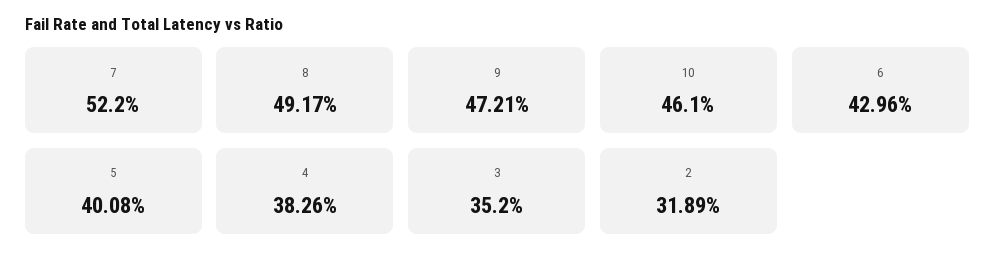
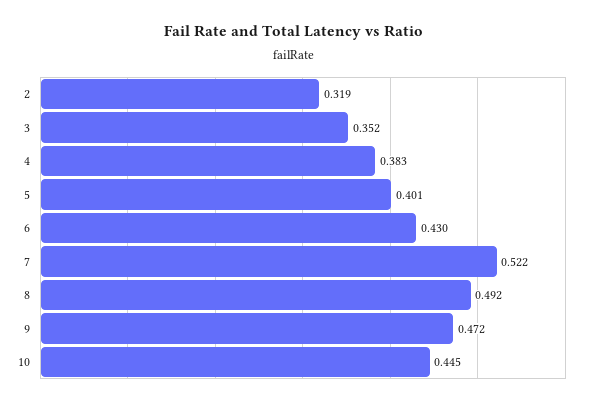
  {
    "7": 0.522,
    "8": 0.4917,
    "9": 0.4721,
-   "10": 0.461,
+   "10": 0.445,
    "6": 0.4296,
    "5": 0.4008,
    "4": 0.3826,
    "3": 0.352,
    "2": 0.3189
  }

